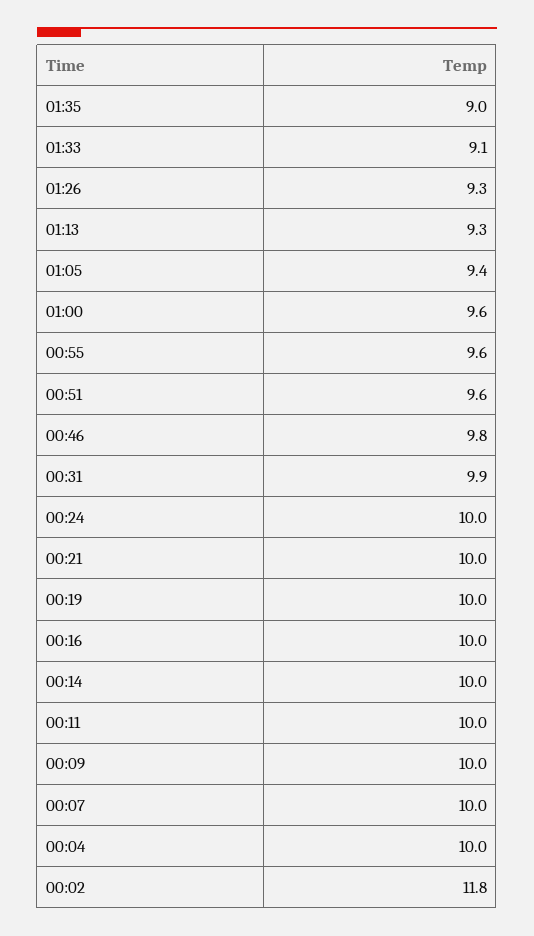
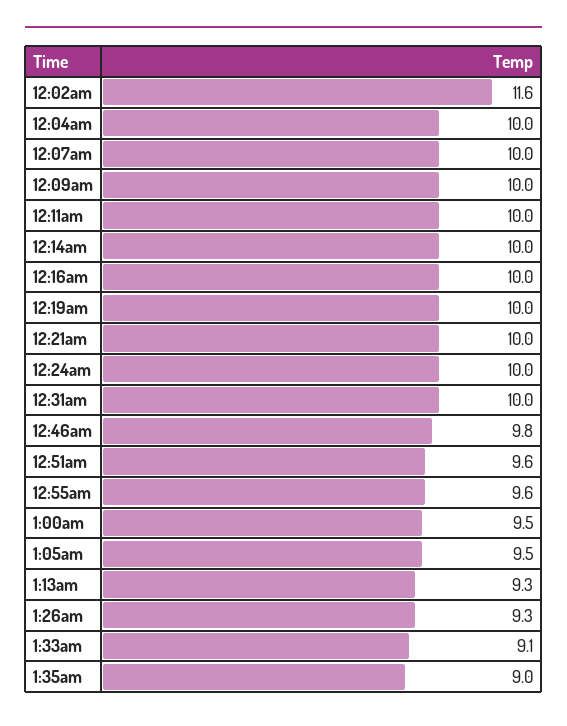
  {
    "01:35": 9,
    "01:33": 9.1,
    "01:26": 9.3,
    "01:13": 9.3,
-   "01:05": 9.4,
+   "01:05": 9.5,
-   "01:00": 9.6,
+   "01:00": 9.5,
    "00:55": 9.6,
    "00:51": 9.6,
    "00:46": 9.8,
-   "00:31": 9.9,
+   "00:31": 10,
    "00:24": 10,
    "00:21": 10,
    "00:19": 10,
    "00:16": 10,
    "00:14": 10,
    "00:11": 10,
    "00:09": 10,
    "00:07": 10,
    "00:04": 10,
-   "00:02": 11.8
+   "00:02": 11.6
  }

